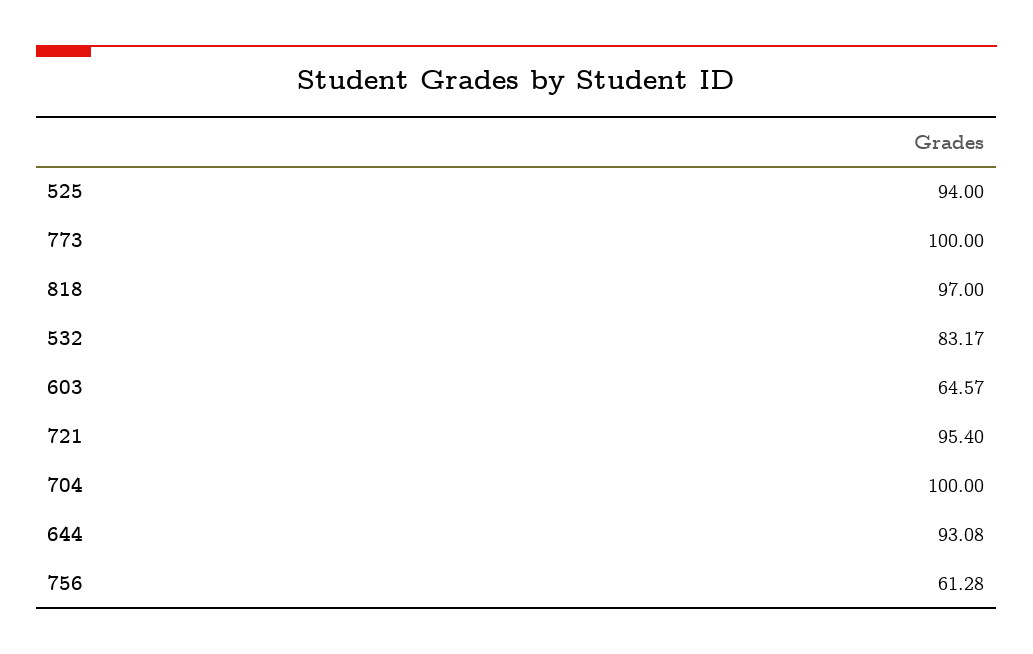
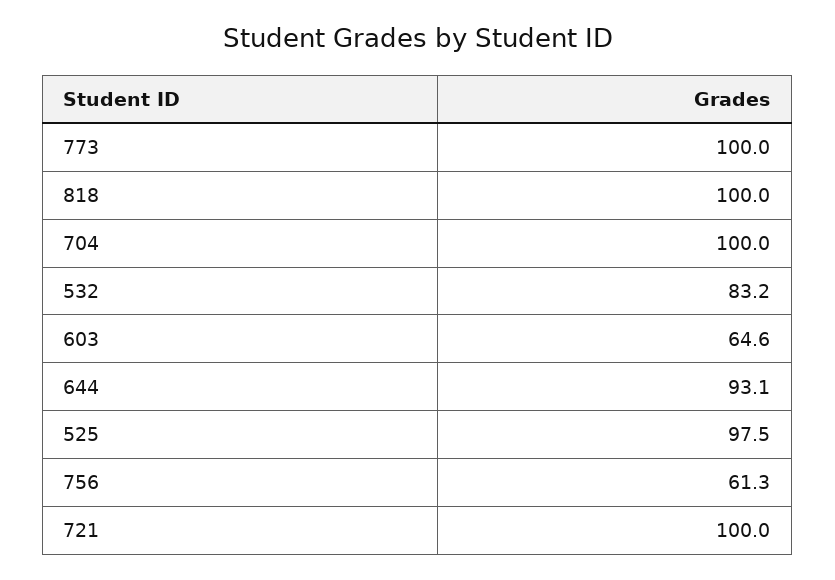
  {
-   "525": 94,
+   "525": 97.5,
    "773": 100,
-   "818": 97,
+   "818": 100,
    "532": 83.17,
    "603": 64.57,
-   "721": 95.4,
+   "721": 100,
    "704": 100,
    "644": 93.08,
    "756": 61.28
  }

